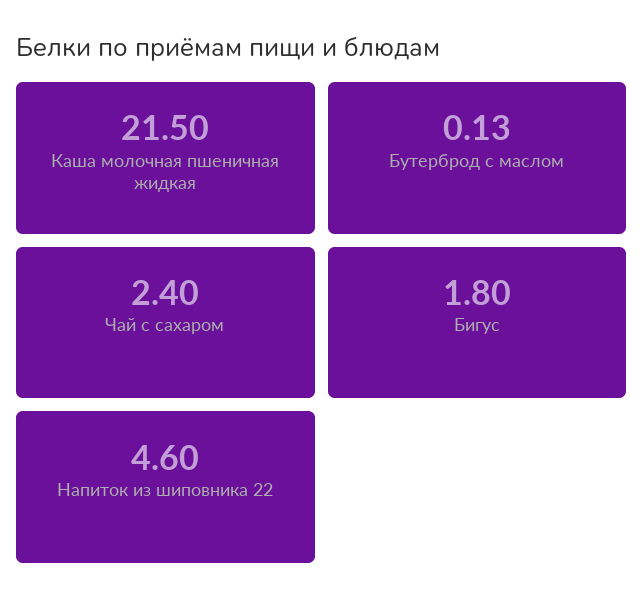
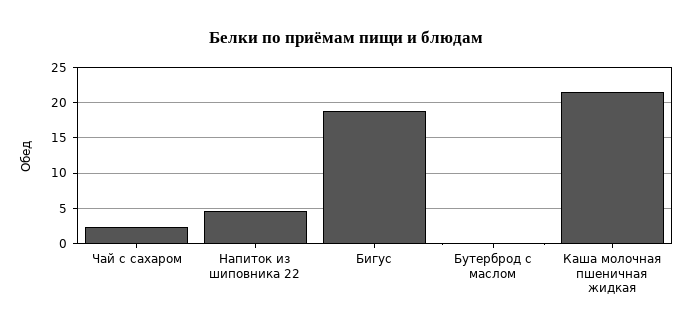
  {
    "Каша молочная пшеничная жидкая": 21.5,
    "Бутерброд с маслом": 0.13,
    "Чай с сахаром": 2.4,
-   "Бигус": 1.8,
+   "Бигус": 19,
    "Напиток из шиповника 22": 4.6
  }

